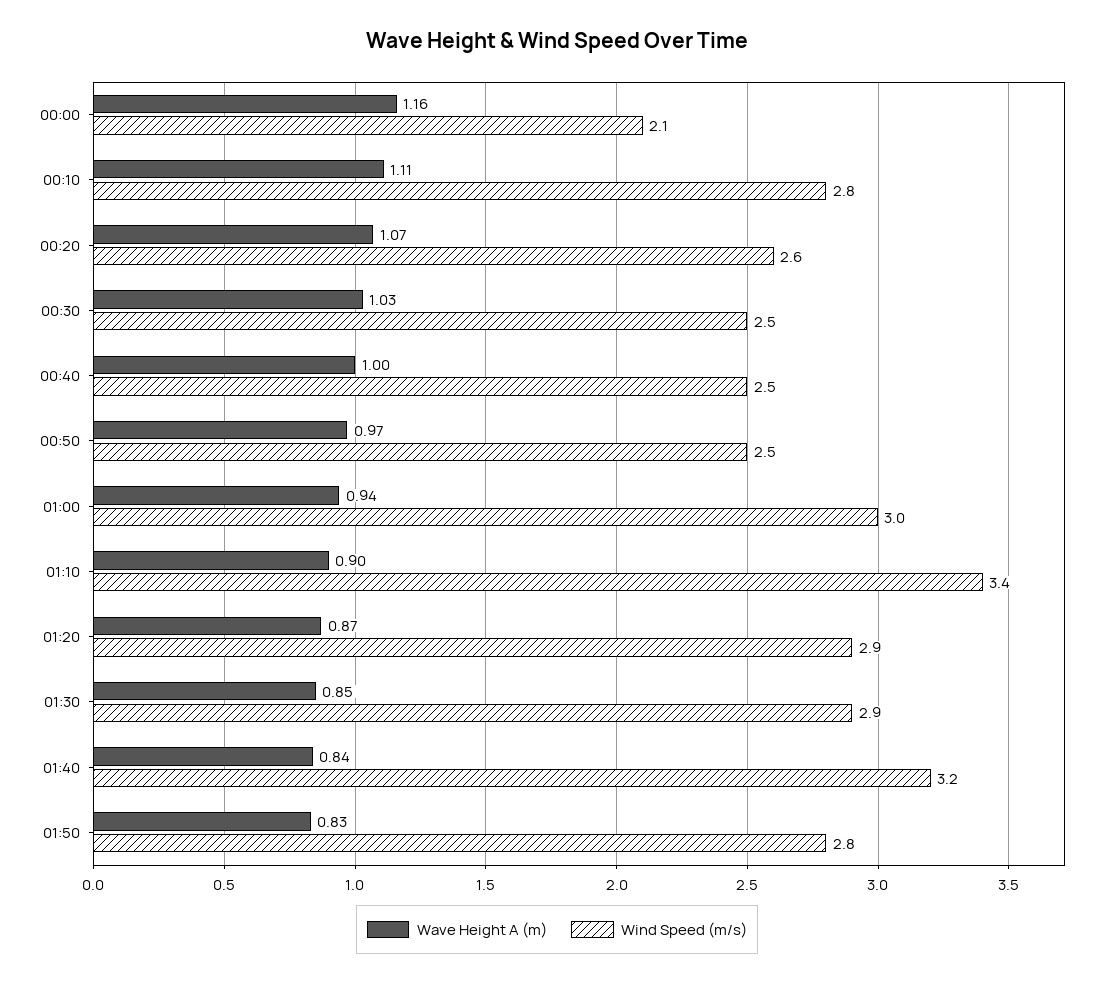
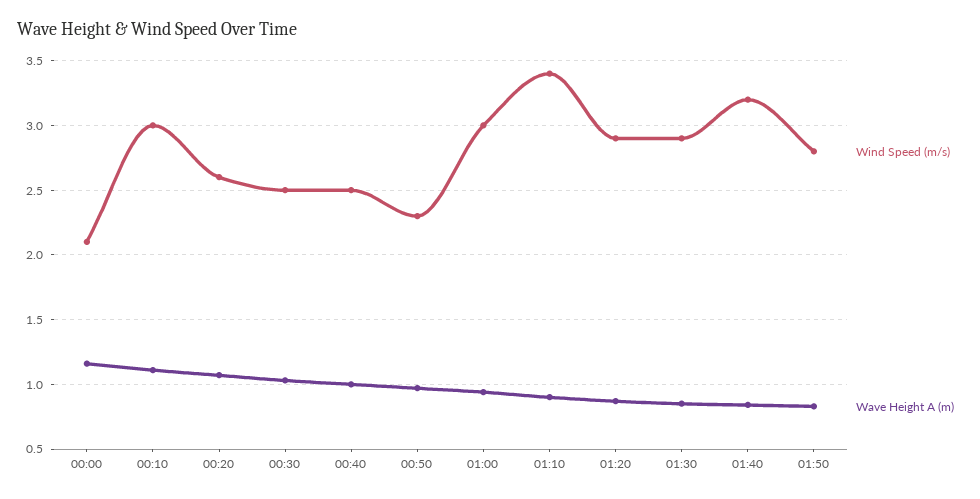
  {
    "Wave Height A (m)": {
      "00:00": 1.16,
      "00:10": 1.11,
      "00:20": 1.07,
      "00:30": 1.03,
      "00:40": 1,
      "00:50": 0.97,
      "01:00": 0.94,
      "01:10": 0.9,
      "01:20": 0.87,
      "01:30": 0.85,
      "01:40": 0.84,
      "01:50": 0.83
    },
    "Wind Speed (m/s)": {
      "00:00": 2.1,
-     "00:10": 2.8,
+     "00:10": 3,
      "00:20": 2.6,
      "00:30": 2.5,
      "00:40": 2.5,
-     "00:50": 2.5,
+     "00:50": 2.3,
      "01:00": 3,
      "01:10": 3.4,
      "01:20": 2.9,
      "01:30": 2.9,
      "01:40": 3.2,
      "01:50": 2.8
    }
  }

